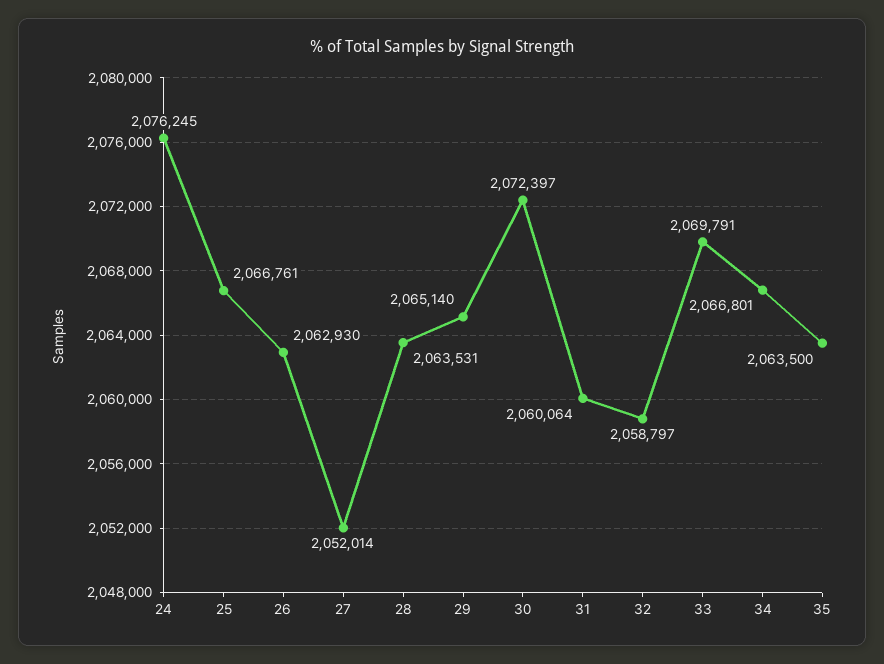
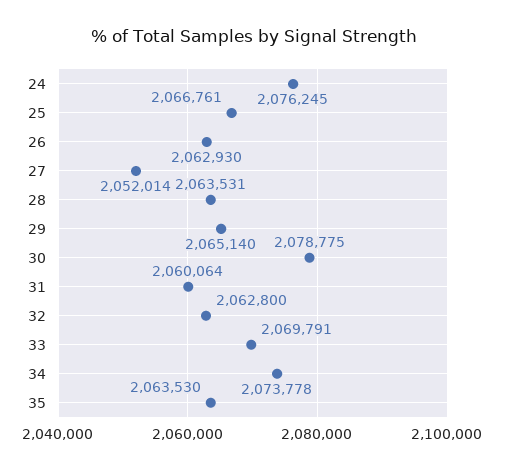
  {
    "24": 2076245,
    "25": 2066761,
    "26": 2062930,
    "27": 2052014,
    "28": 2063531,
    "29": 2065140,
-   "30": 2072397,
+   "30": 2078775,
    "31": 2060064,
-   "32": 2058797,
+   "32": 2062800,
    "33": 2069791,
-   "34": 2066801,
+   "34": 2073778,
-   "35": 2063500
+   "35": 2063530
  }

